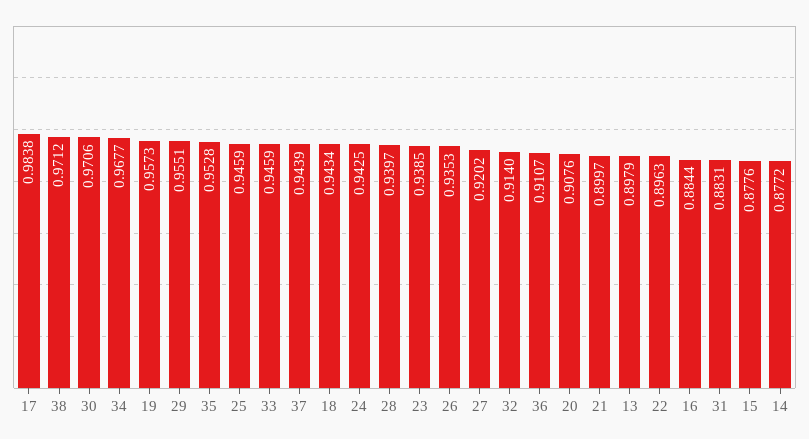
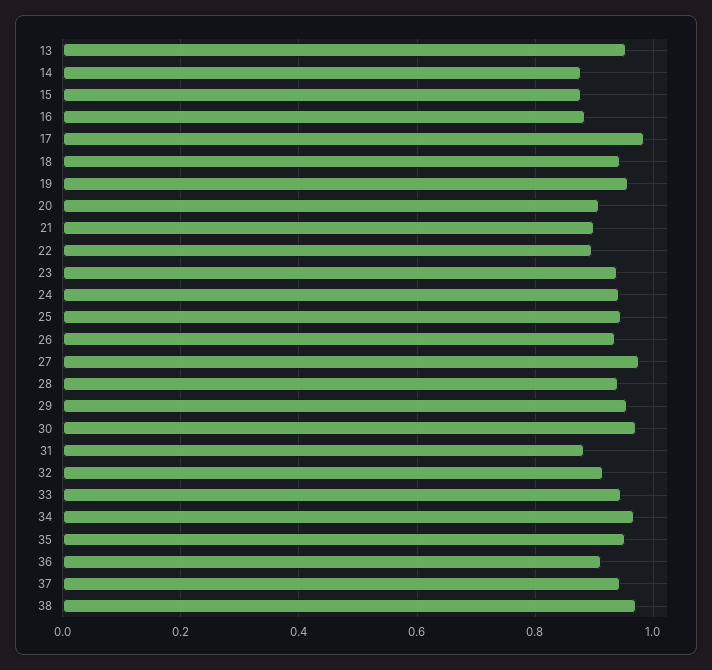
  {
    "17": 0.9838,
    "38": 0.9712,
    "30": 0.9706,
    "34": 0.9677,
    "19": 0.9573,
    "29": 0.9551,
    "35": 0.9528,
    "25": 0.9459,
    "33": 0.9459,
    "37": 0.9439,
    "18": 0.9434,
    "24": 0.9425,
    "28": 0.9397,
    "23": 0.9385,
    "26": 0.9353,
-   "27": 0.9202,
+   "27": 0.98,
    "32": 0.914,
    "36": 0.9107,
    "20": 0.9076,
    "21": 0.8997,
-   "13": 0.8979,
+   "13": 0.96,
    "22": 0.8963,
    "16": 0.8844,
    "31": 0.8831,
    "15": 0.8776,
    "14": 0.8772
  }

